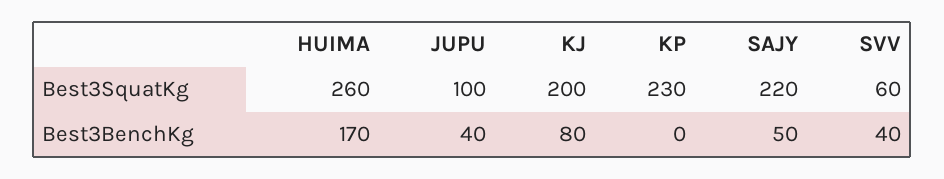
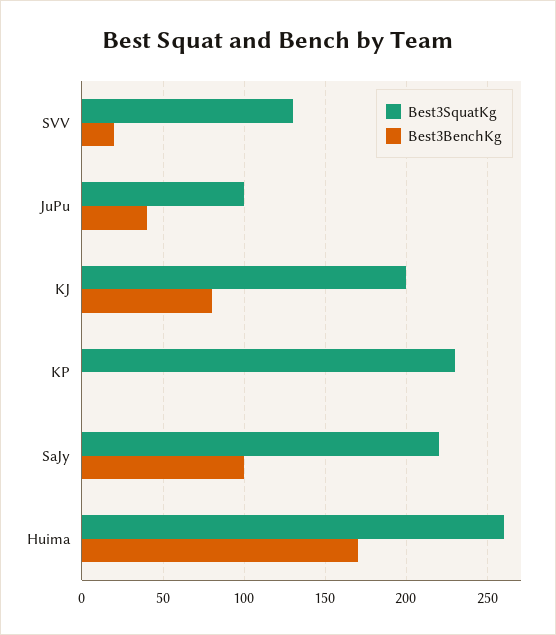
  {
    "Best3SquatKg": {
      "HUIMA": 260,
      "JUPU": 100,
      "KJ": 200,
      "KP": 230,
      "SAJY": 220,
-     "SVV": 60
+     "SVV": 130
    },
    "Best3BenchKg": {
      "HUIMA": 170,
      "JUPU": 40,
      "KJ": 80,
      "KP": 0,
-     "SAJY": 50,
+     "SAJY": 100,
-     "SVV": 40
+     "SVV": 20
    }
  }

